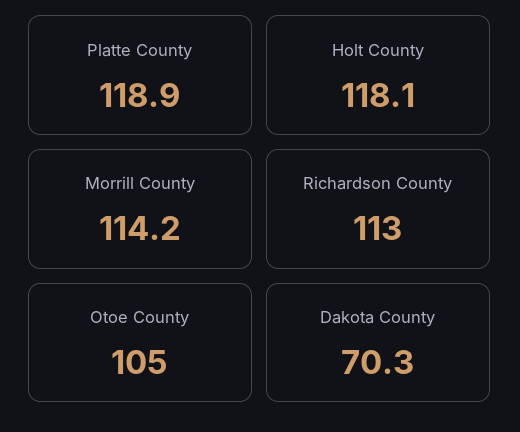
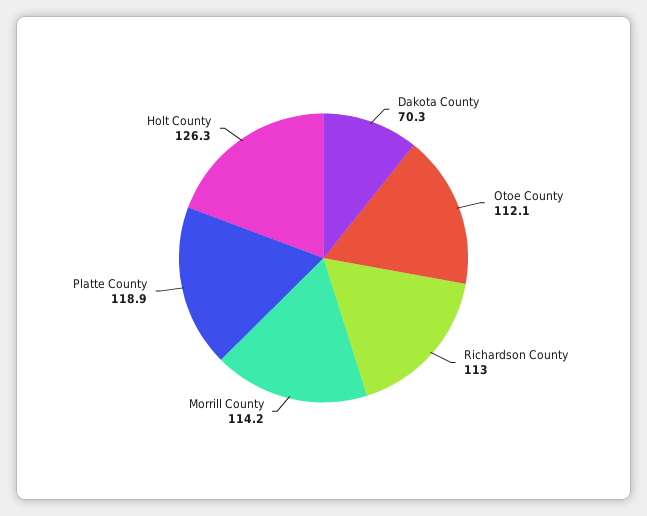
  {
    "Platte County": 118.9,
-   "Holt County": 118.1,
+   "Holt County": 126.3,
    "Morrill County": 114.2,
    "Richardson County": 113,
-   "Otoe County": 105,
+   "Otoe County": 112.1,
    "Dakota County": 70.3
  }

